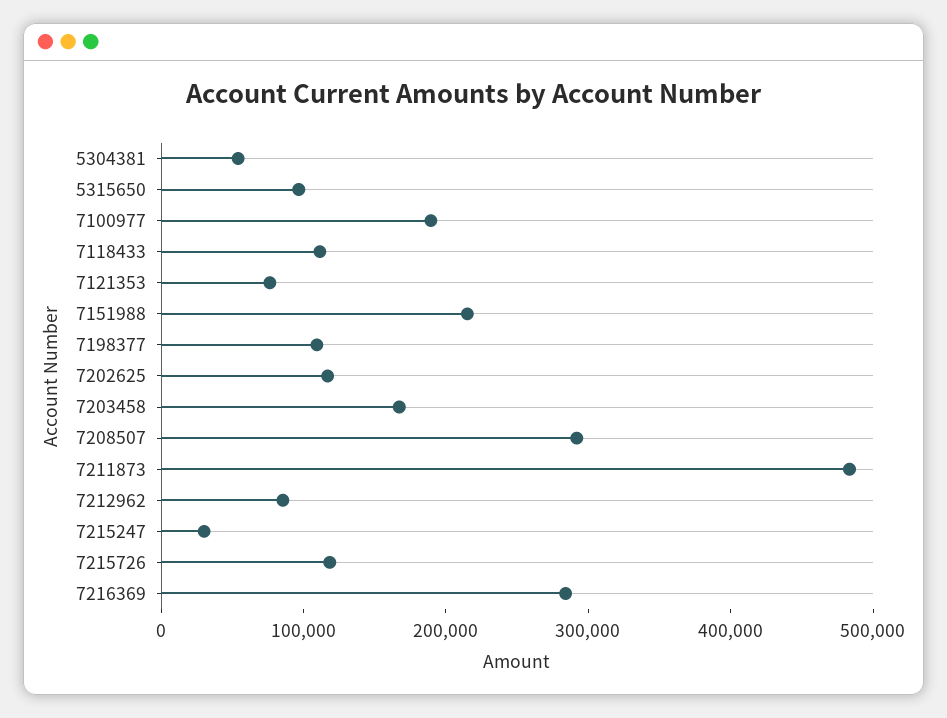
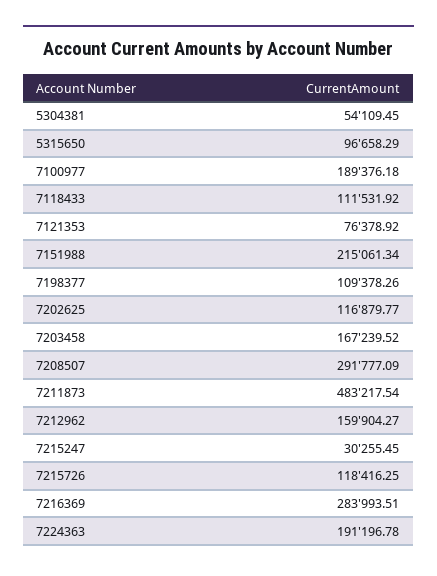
  {
    "5304381": 54109.45,
    "5315650": 96658.29,
    "7100977": 189376.18,
    "7118433": 111531.92,
    "7121353": 76378.92,
    "7151988": 215061.34,
    "7198377": 109378.26,
    "7202625": 116879.77,
    "7203458": 167239.52,
    "7208507": 291777.09,
    "7211873": 483217.54,
-   "7212962": 80000,
+   "7212962": 159904.27,
    "7215247": 30255.45,
    "7215726": 118416.25,
-   "7216369": 283993.51
+   "7216369": 283993.51,
+   "7224363": 191196.78
  }

